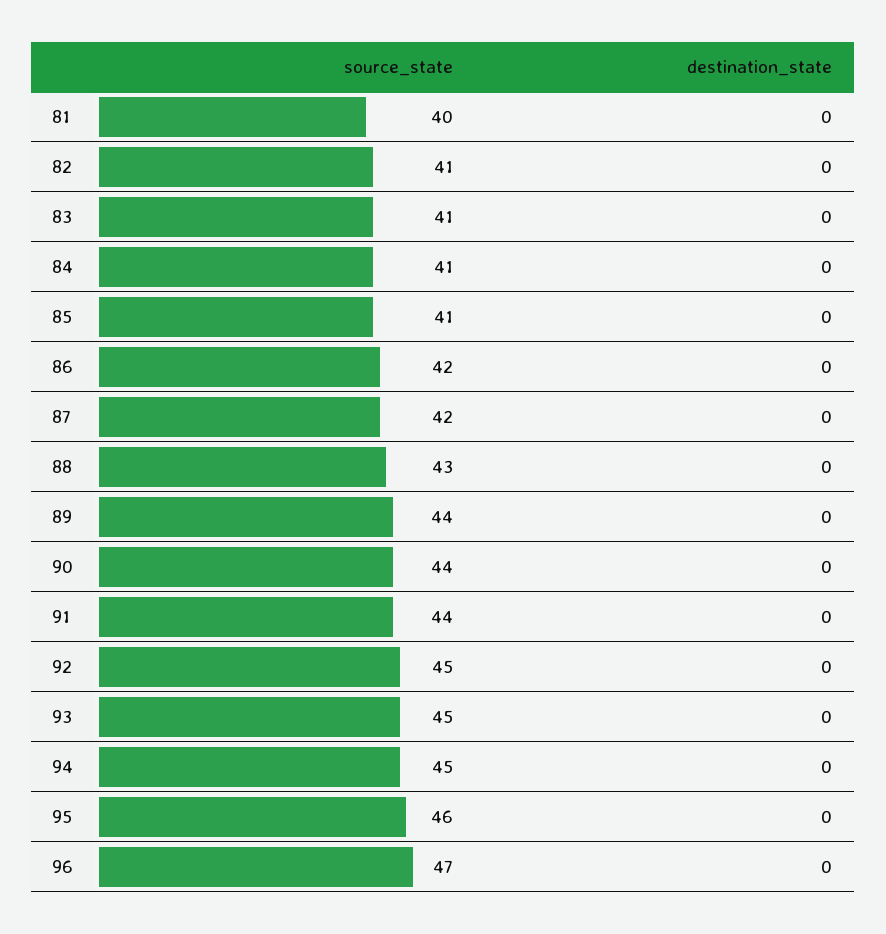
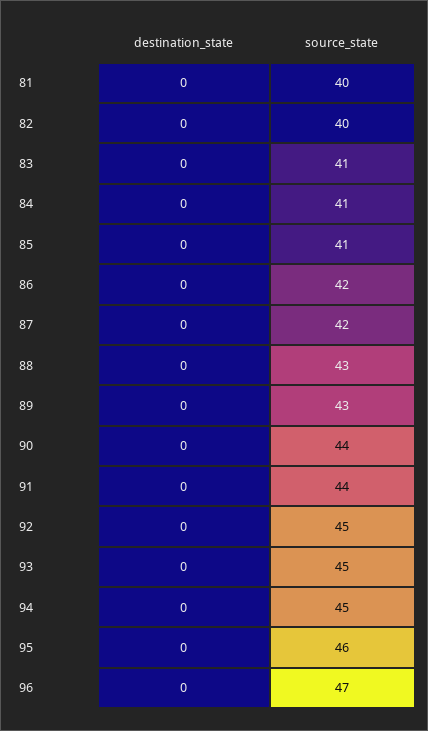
  {
    "source_state": {
      "81": 40,
-     "82": 41,
+     "82": 40,
      "83": 41,
      "84": 41,
      "85": 41,
      "86": 42,
      "87": 42,
      "88": 43,
-     "89": 44,
+     "89": 43,
      "90": 44,
      "91": 44,
      "92": 45,
      "93": 45,
      "94": 45,
      "95": 46,
      "96": 47
    },
    "destination_state": {
      "81": 0,
      "82": 0,
      "83": 0,
      "84": 0,
      "85": 0,
      "86": 0,
      "87": 0,
      "88": 0,
      "89": 0,
      "90": 0,
      "91": 0,
      "92": 0,
      "93": 0,
      "94": 0,
      "95": 0,
      "96": 0
    }
  }

